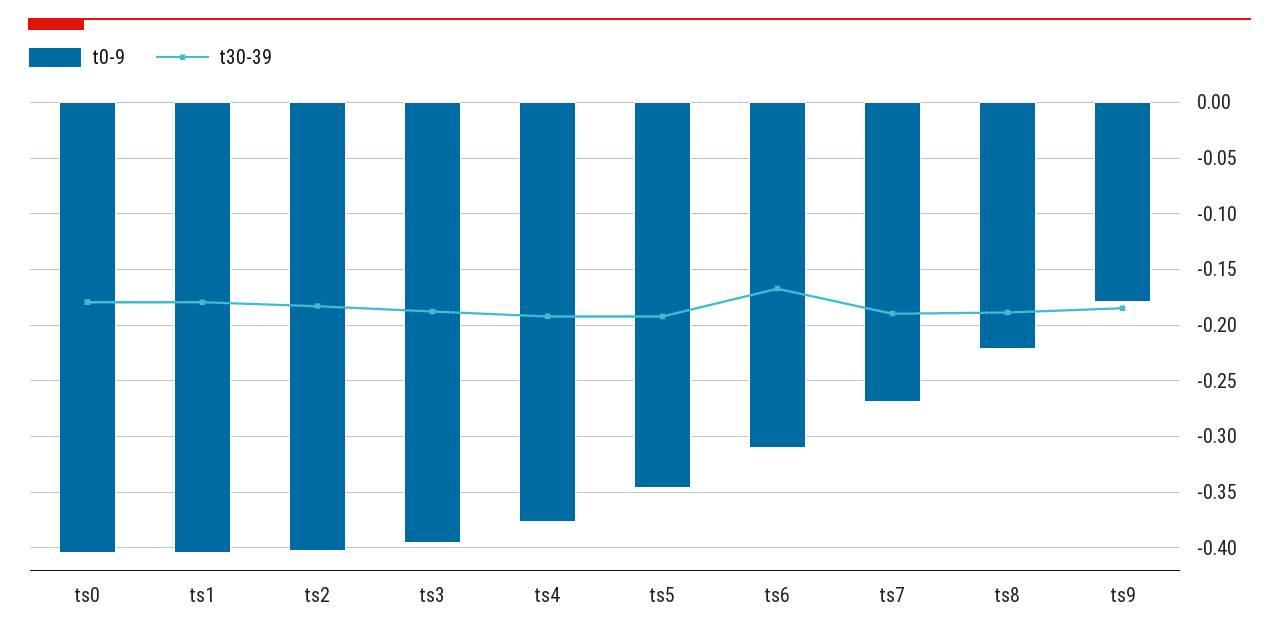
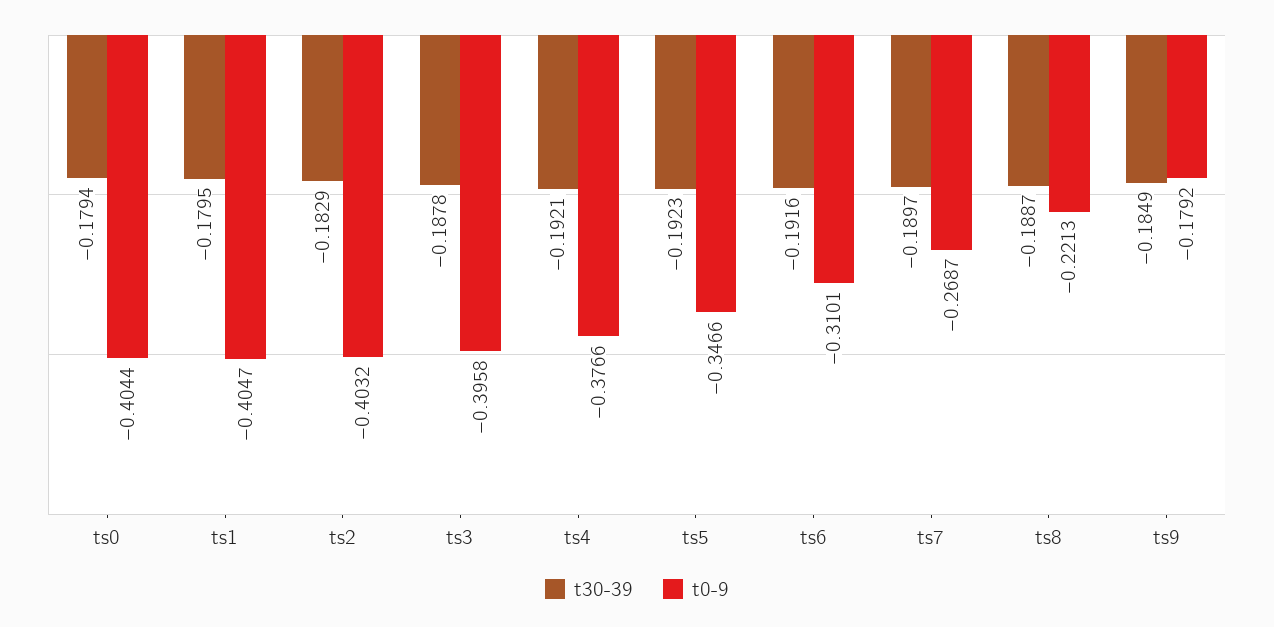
  {
    "t0-9": {
      "ts0": -0.4044,
      "ts1": -0.4047,
      "ts2": -0.4032,
      "ts3": -0.3958,
      "ts4": -0.3766,
      "ts5": -0.3466,
      "ts6": -0.3101,
      "ts7": -0.2687,
      "ts8": -0.2213,
      "ts9": -0.1792
    },
    "t30-39": {
      "ts0": -0.1794,
      "ts1": -0.1795,
      "ts2": -0.1829,
      "ts3": -0.1878,
      "ts4": -0.1921,
      "ts5": -0.1923,
-     "ts6": -0.17,
+     "ts6": -0.1916,
      "ts7": -0.1897,
      "ts8": -0.1887,
      "ts9": -0.1849
    }
  }

